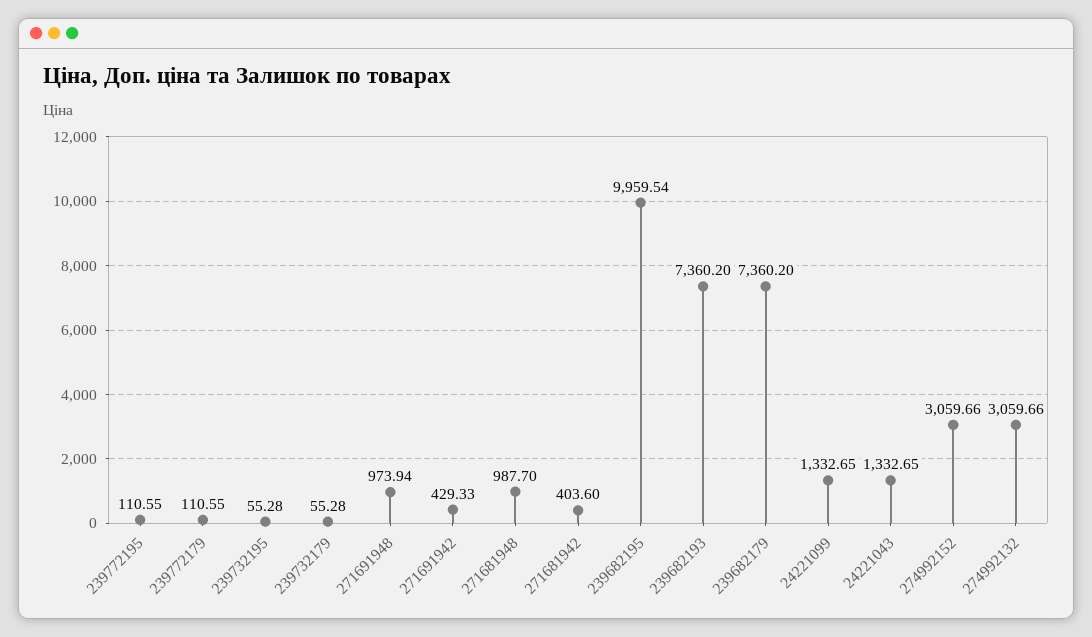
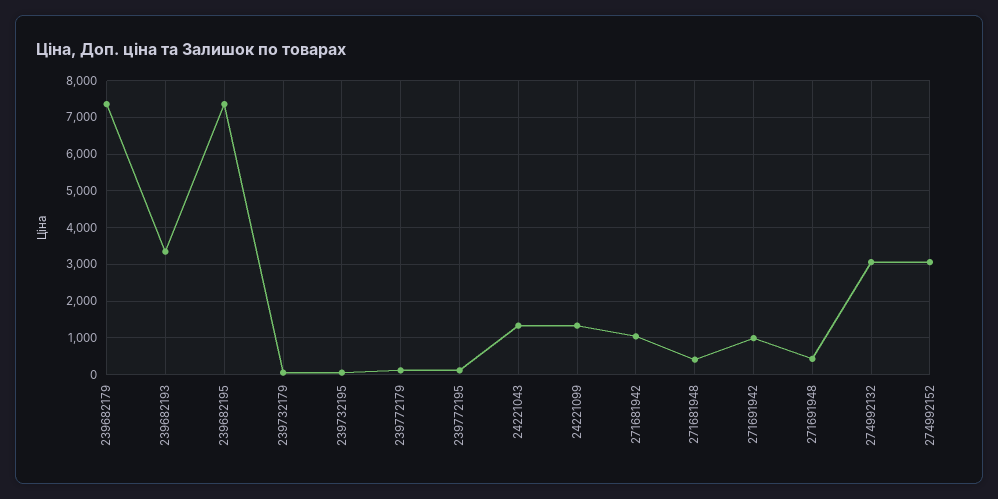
  {
    "239772195": 110.55,
    "239772179": 110.55,
    "239732195": 55.28,
    "239732179": 55.28,
-   "271691948": 973.94,
+   "271691948": 400,
-   "271691942": 429.33,
+   "271691942": 1000,
-   "271681948": 987.7,
+   "271681948": 400,
-   "271681942": 403.6,
+   "271681942": 1000,
-   "239682195": 9959.54,
+   "239682195": 7400,
-   "239682193": 7360.2,
+   "239682193": 3400,
    "239682179": 7360.2,
    "24221099": 1332.65,
    "24221043": 1332.65,
    "274992152": 3059.66,
    "274992132": 3059.66
  }

